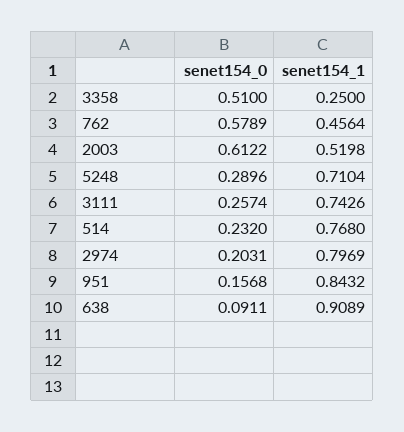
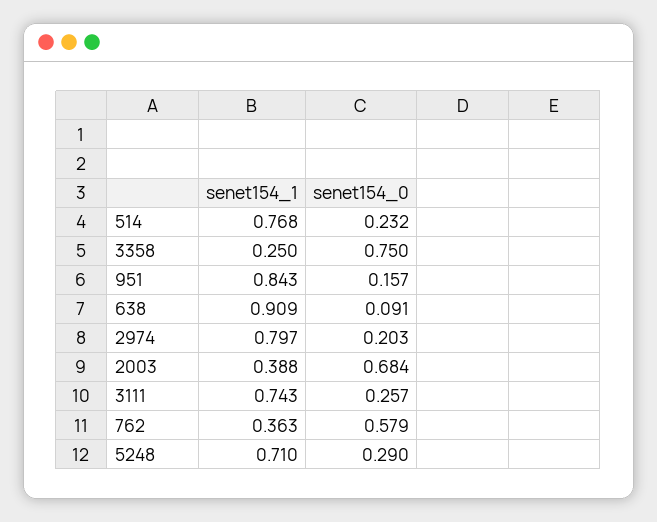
  {
    "senet154_0": {
-     "3358": 0.51,
+     "3358": 0.75,
      "762": 0.5789,
-     "2003": 0.6122,
+     "2003": 0.684,
      "5248": 0.2896,
      "3111": 0.2574,
      "514": 0.232,
      "2974": 0.2031,
      "951": 0.1568,
      "638": 0.0911
    },
    "senet154_1": {
      "3358": 0.25,
-     "762": 0.4564,
+     "762": 0.363,
-     "2003": 0.5198,
+     "2003": 0.388,
      "5248": 0.7104,
      "3111": 0.7426,
      "514": 0.768,
      "2974": 0.7969,
      "951": 0.8432,
      "638": 0.9089
    }
  }

